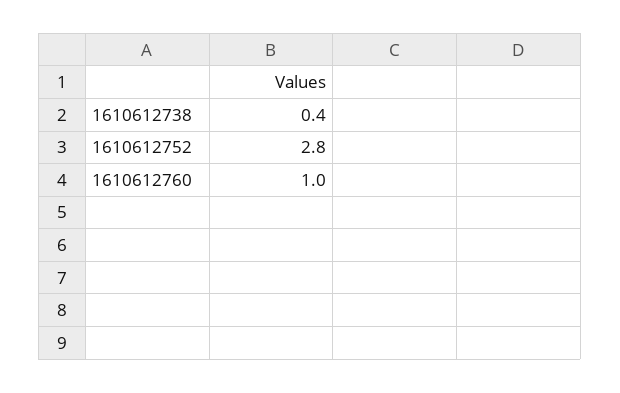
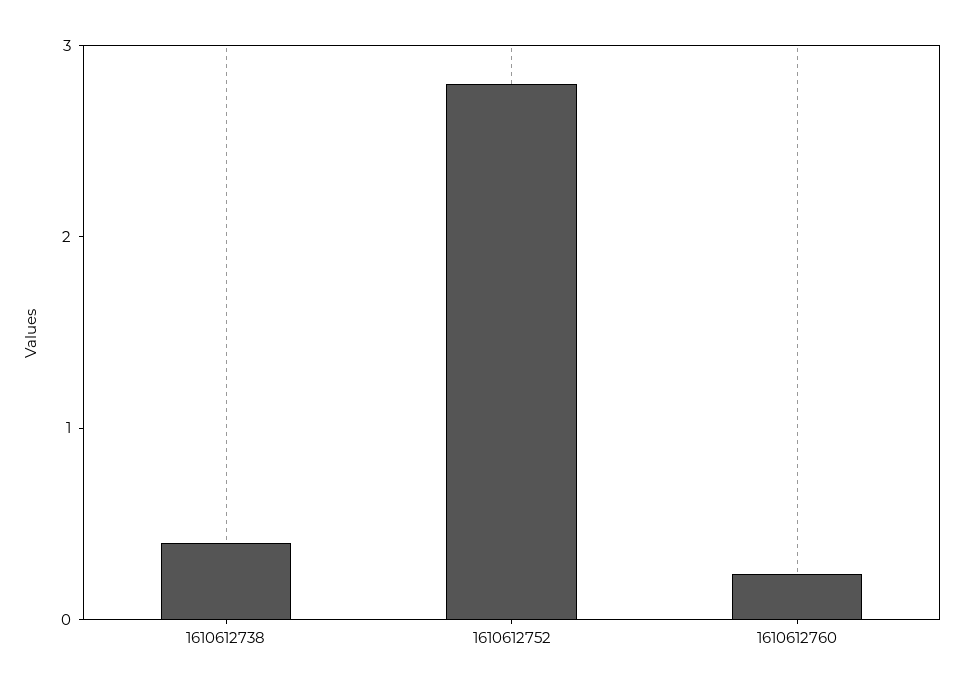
  {
    "1610612738": 0.4,
    "1610612752": 2.8,
-   "1610612760": 1
+   "1610612760": 0.2
  }

